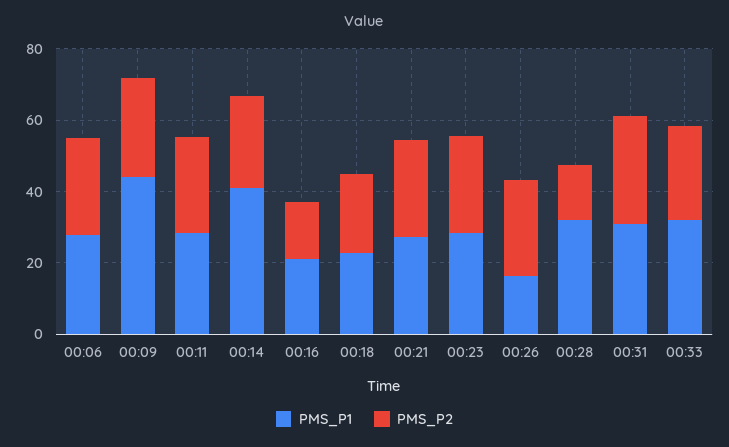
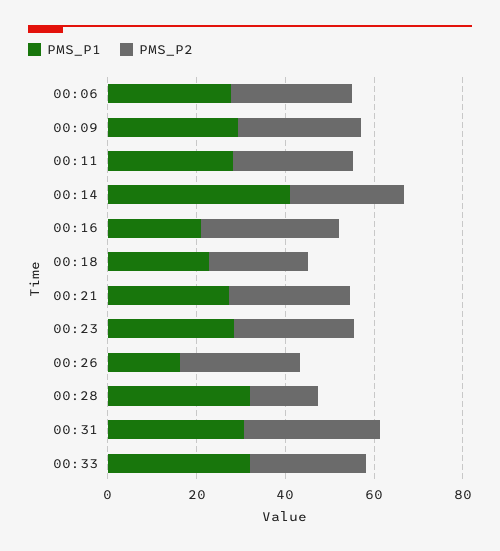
  {
    "PMS_P1": {
      "00:06": 30,
-     "00:09": 45,
+     "00:09": 30,
      "00:11": 30,
      "00:14": 40,
      "00:16": 20,
      "00:18": 25,
      "00:21": 25,
      "00:23": 30,
      "00:26": 15,
      "00:28": 30,
      "00:31": 30,
      "00:33": 30
    },
    "PMS_P2": {
      "00:06": 25,
      "00:09": 30,
      "00:11": 25,
      "00:14": 25,
-     "00:16": 15,
+     "00:16": 30,
      "00:18": 20,
      "00:21": 25,
      "00:23": 25,
      "00:26": 25,
      "00:28": 15,
      "00:31": 30,
      "00:33": 25
    }
  }

